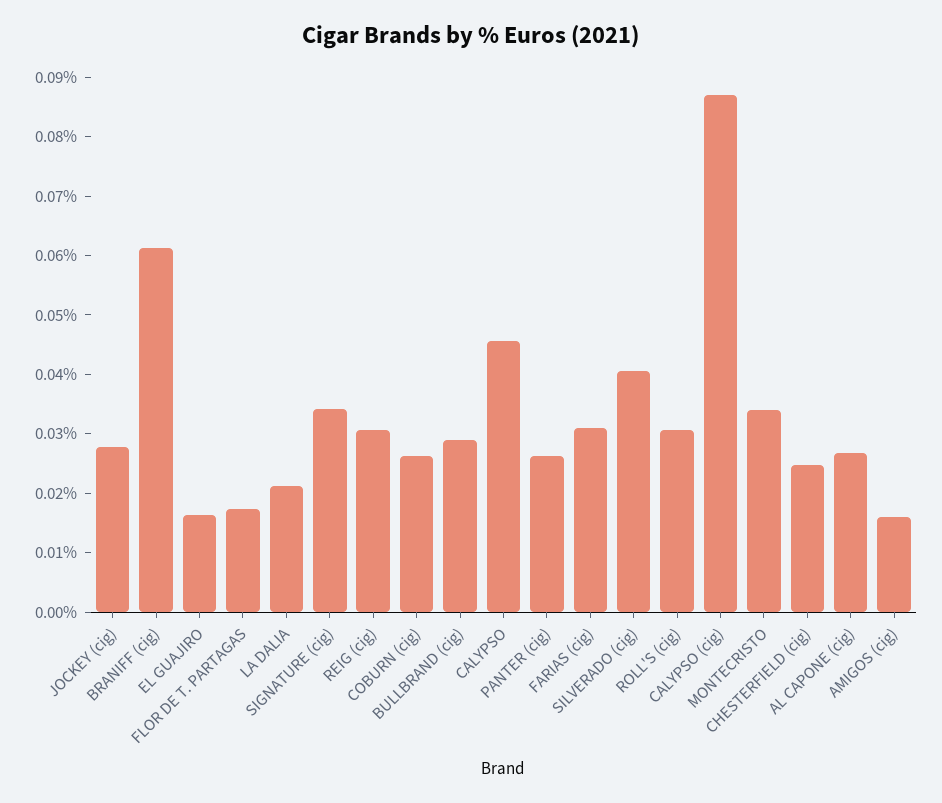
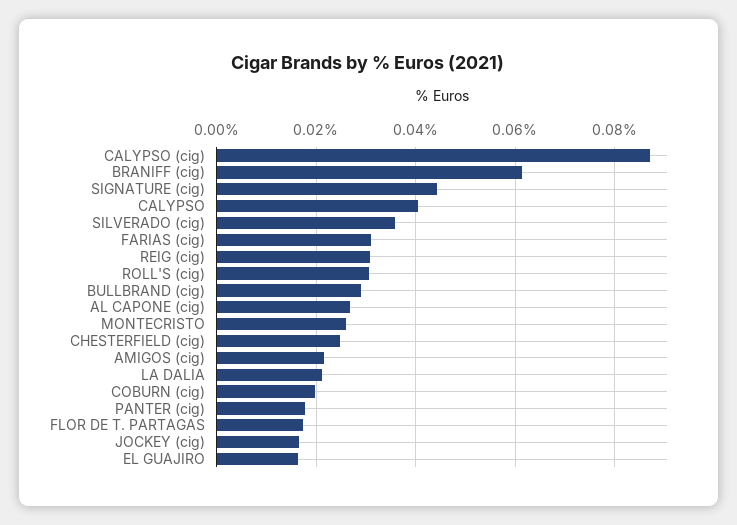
  {
-   "JOCKEY (cig)": 0.028,
+   "JOCKEY (cig)": 0.016,
    "BRANIFF (cig)": 0.062,
    "EL GUAJIRO": 0.016,
    "FLOR DE T. PARTAGAS": 0.018,
    "LA DALIA": 0.022,
-   "SIGNATURE (cig)": 0.034,
+   "SIGNATURE (cig)": 0.044,
    "REIG (cig)": 0.03,
-   "COBURN (cig)": 0.026,
+   "COBURN (cig)": 0.02,
    "BULLBRAND (cig)": 0.028,
-   "CALYPSO": 0.046,
+   "CALYPSO": 0.04,
-   "PANTER (cig)": 0.026,
+   "PANTER (cig)": 0.018,
    "FARIAS (cig)": 0.032,
-   "SILVERADO (cig)": 0.04,
+   "SILVERADO (cig)": 0.036,
    "ROLL'S (cig)": 0.03,
    "CALYPSO (cig)": 0.088,
-   "MONTECRISTO": 0.034,
+   "MONTECRISTO": 0.026,
    "CHESTERFIELD (cig)": 0.024,
    "AL CAPONE (cig)": 0.026,
-   "AMIGOS (cig)": 0.016
+   "AMIGOS (cig)": 0.022
  }

